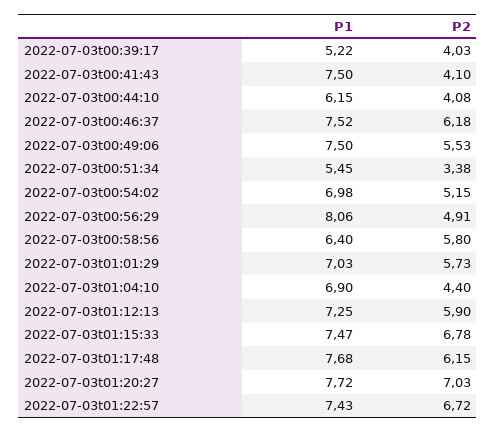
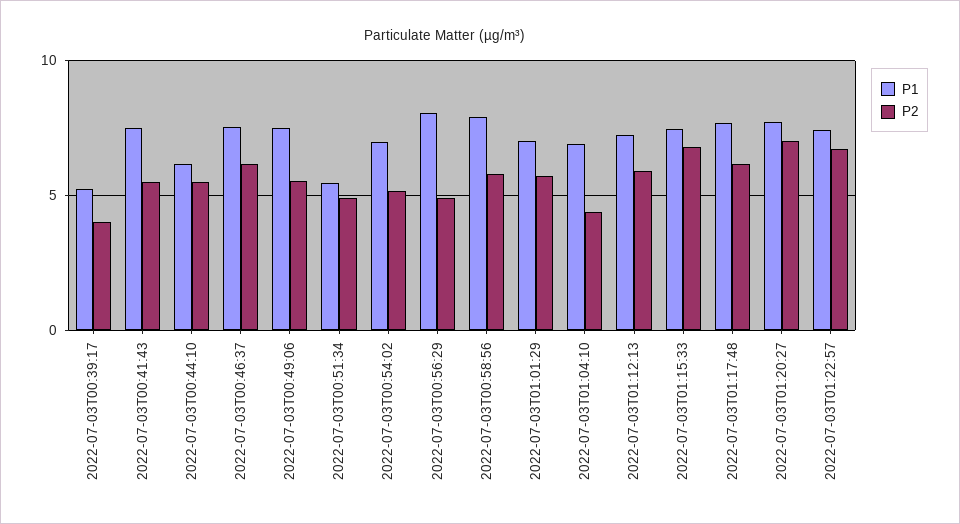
  {
    "P1": {
      "2022-07-03t00:39:17": 5.22,
      "2022-07-03t00:41:43": 7.5,
      "2022-07-03t00:44:10": 6.15,
      "2022-07-03t00:46:37": 7.52,
      "2022-07-03t00:49:06": 7.5,
      "2022-07-03t00:51:34": 5.45,
      "2022-07-03t00:54:02": 6.98,
      "2022-07-03t00:56:29": 8.06,
-     "2022-07-03t00:58:56": 6.4,
+     "2022-07-03t00:58:56": 8,
      "2022-07-03t01:01:29": 7.03,
      "2022-07-03t01:04:10": 6.9,
      "2022-07-03t01:12:13": 7.25,
      "2022-07-03t01:15:33": 7.47,
      "2022-07-03t01:17:48": 7.68,
      "2022-07-03t01:20:27": 7.72,
      "2022-07-03t01:22:57": 7.43
    },
    "P2": {
      "2022-07-03t00:39:17": 4.03,
-     "2022-07-03t00:41:43": 4.1,
+     "2022-07-03t00:41:43": 5.5,
-     "2022-07-03t00:44:10": 4.08,
+     "2022-07-03t00:44:10": 5.5,
      "2022-07-03t00:46:37": 6.18,
      "2022-07-03t00:49:06": 5.53,
-     "2022-07-03t00:51:34": 3.38,
+     "2022-07-03t00:51:34": 5,
      "2022-07-03t00:54:02": 5.15,
      "2022-07-03t00:56:29": 4.91,
      "2022-07-03t00:58:56": 5.8,
      "2022-07-03t01:01:29": 5.73,
      "2022-07-03t01:04:10": 4.4,
      "2022-07-03t01:12:13": 5.9,
      "2022-07-03t01:15:33": 6.78,
      "2022-07-03t01:17:48": 6.15,
      "2022-07-03t01:20:27": 7.03,
      "2022-07-03t01:22:57": 6.72
    }
  }

